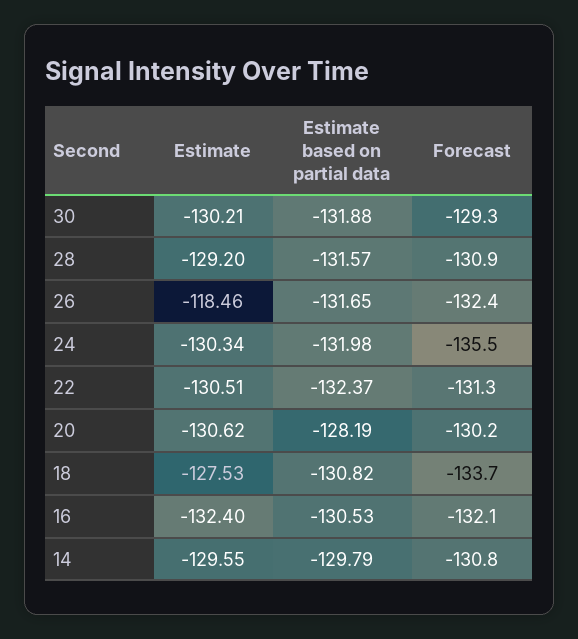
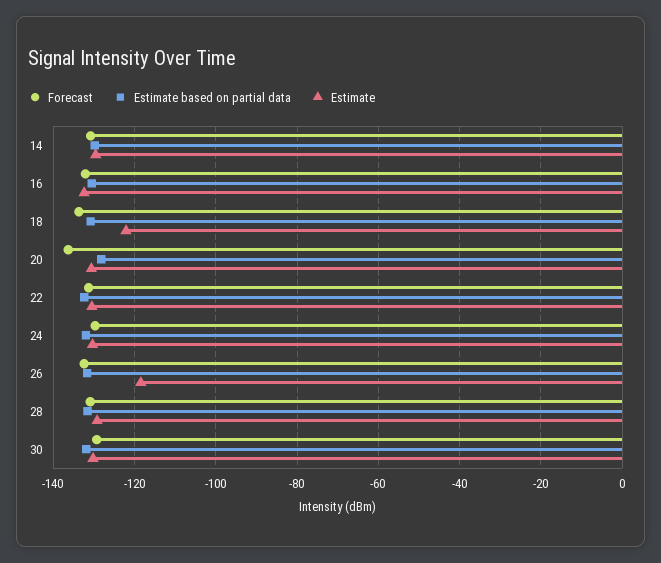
  {
    "Estimate": {
      "30": -130.21,
      "28": -129.2,
      "26": -118.46,
      "24": -130.34,
      "22": -130.51,
      "20": -130.62,
-     "18": -127.53,
+     "18": -122,
      "16": -132.4,
      "14": -129.55
    },
    "Estimate based on partial data": {
      "30": -131.88,
      "28": -131.57,
      "26": -131.65,
      "24": -131.98,
      "22": -132.37,
      "20": -128.19,
      "18": -130.82,
      "16": -130.53,
      "14": -129.79
    },
    "Forecast": {
      "30": -129.3,
      "28": -130.9,
      "26": -132.4,
-     "24": -135.5,
+     "24": -130,
      "22": -131.3,
-     "20": -130.2,
+     "20": -136,
      "18": -133.7,
      "16": -132.1,
      "14": -130.8
    }
  }

